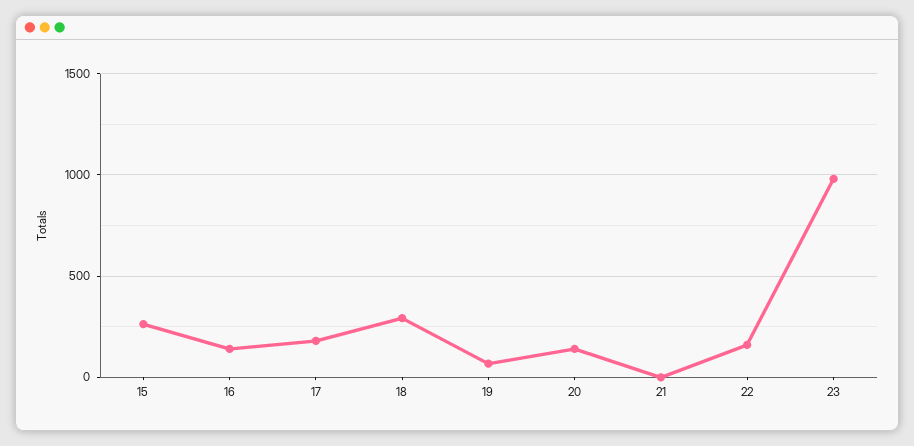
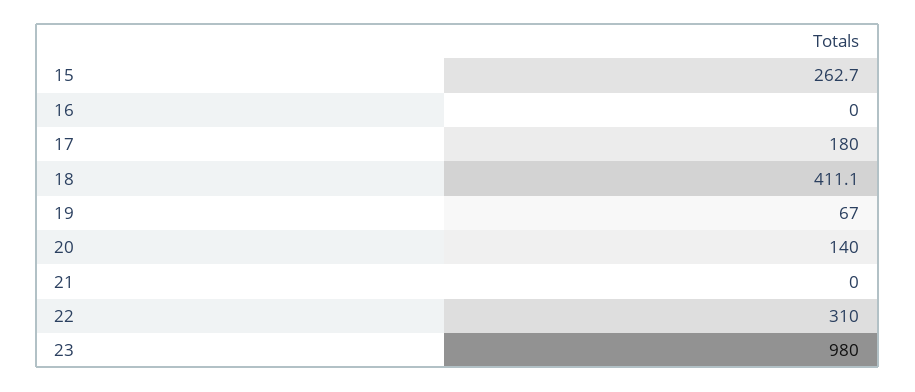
  {
    "15": 262.7,
-   "16": 150,
+   "16": 0,
    "17": 180,
-   "18": 300,
+   "18": 411.1,
    "19": 67,
    "20": 140,
    "21": 0,
-   "22": 150,
+   "22": 310,
    "23": 980
  }

